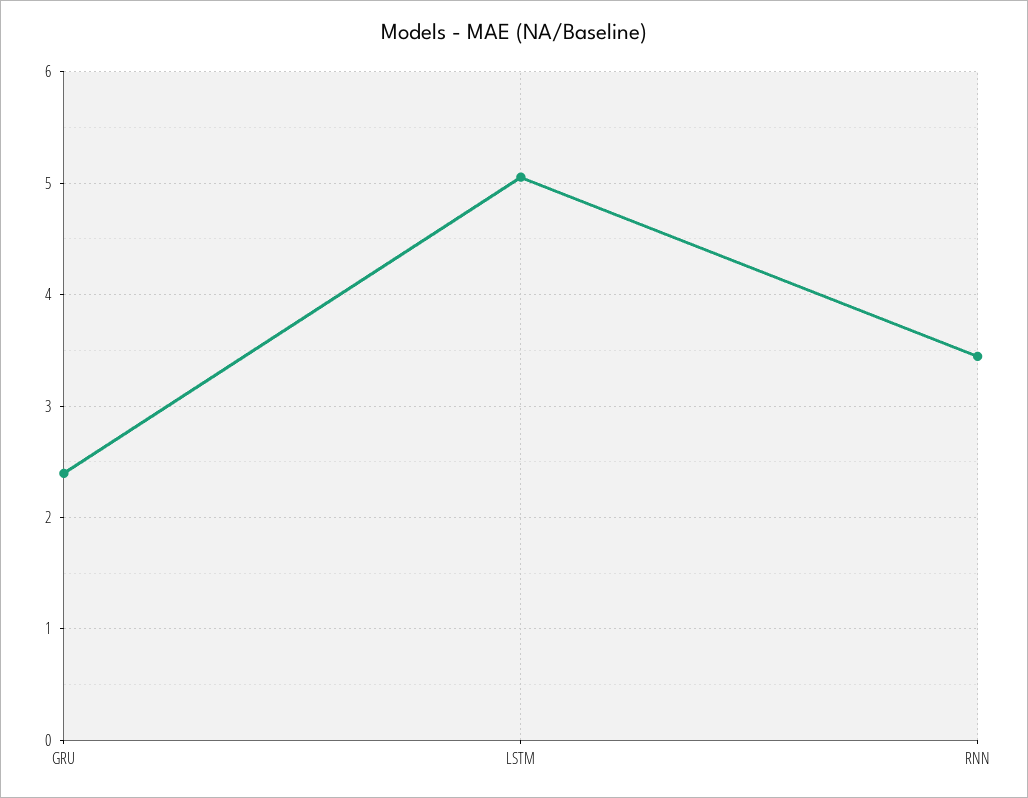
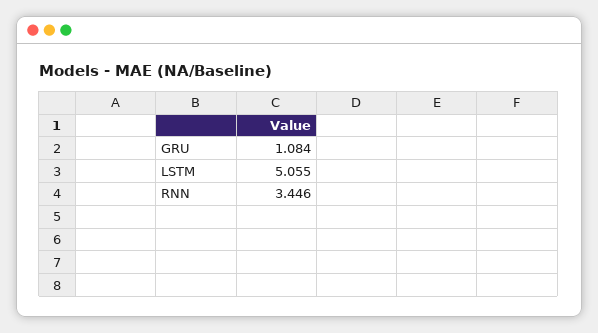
  {
-   "GRU": 2.4,
+   "GRU": 1.084,
    "LSTM": 5.055,
    "RNN": 3.446
  }

